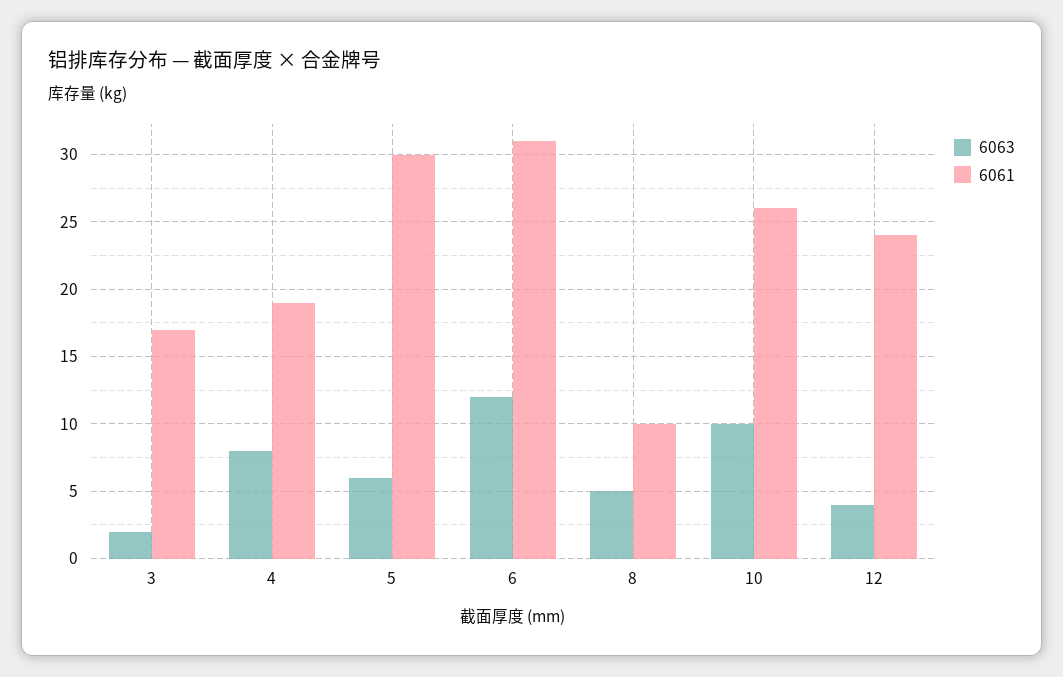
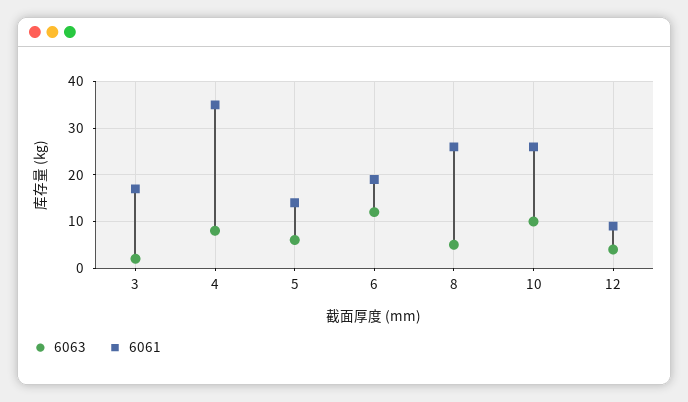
  {
    "6063": {
      "3": 2,
      "4": 8,
      "5": 6,
      "6": 12,
      "8": 5,
      "10": 10,
      "12": 4
    },
    "6061": {
      "3": 17,
-     "4": 19,
+     "4": 35,
-     "5": 30,
+     "5": 15,
-     "6": 31,
+     "6": 20,
-     "8": 10,
+     "8": 25,
      "10": 26,
-     "12": 24
+     "12": 10
    }
  }

